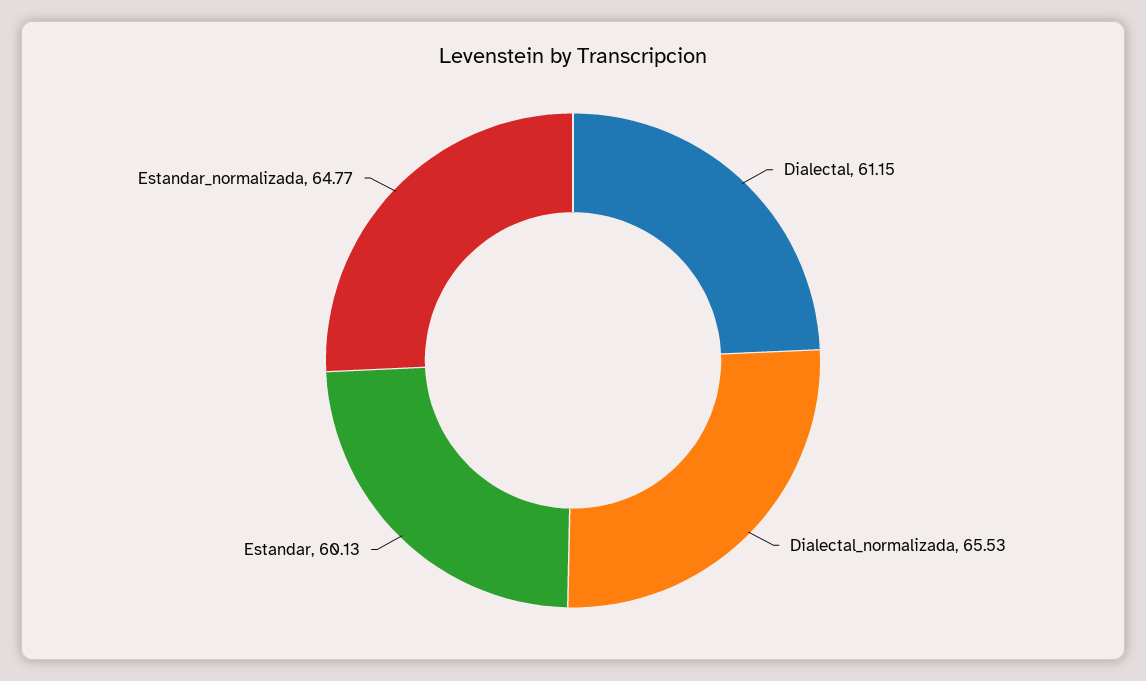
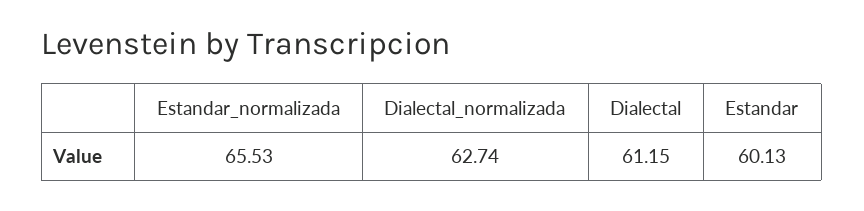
  {
    "Dialectal": 61.15,
-   "Dialectal_normalizada": 65.53,
+   "Dialectal_normalizada": 62.74,
    "Estandar": 60.13,
-   "Estandar_normalizada": 64.77
+   "Estandar_normalizada": 65.53
  }

